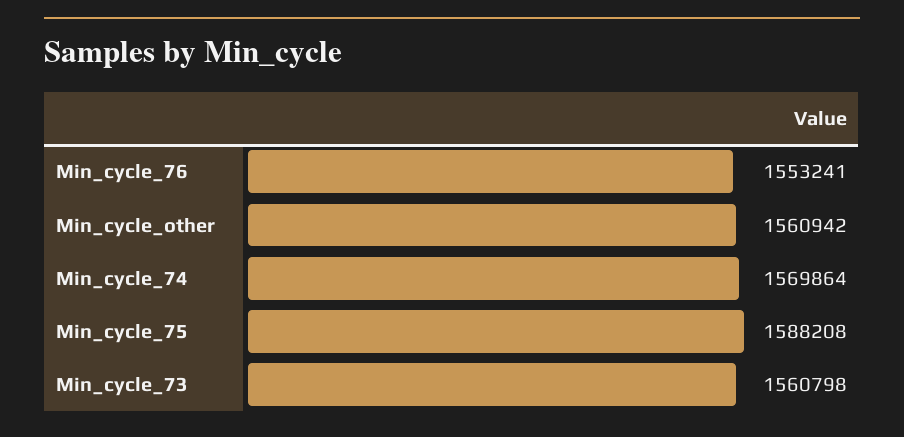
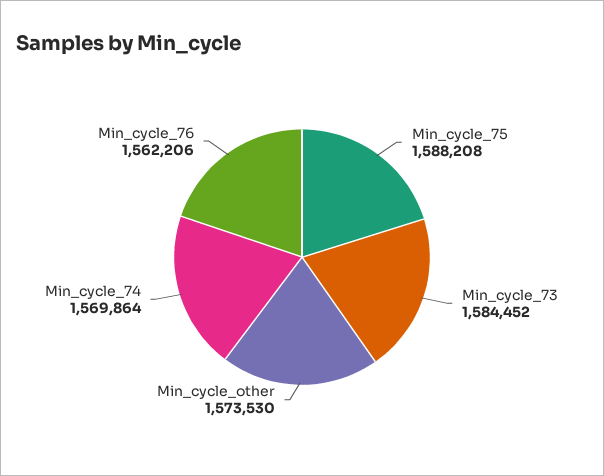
  {
-   "Min_cycle_76": 1553241,
+   "Min_cycle_76": 1562206,
-   "Min_cycle_other": 1560942,
+   "Min_cycle_other": 1573530,
    "Min_cycle_74": 1569864,
    "Min_cycle_75": 1588208,
-   "Min_cycle_73": 1560798
+   "Min_cycle_73": 1584452
  }

